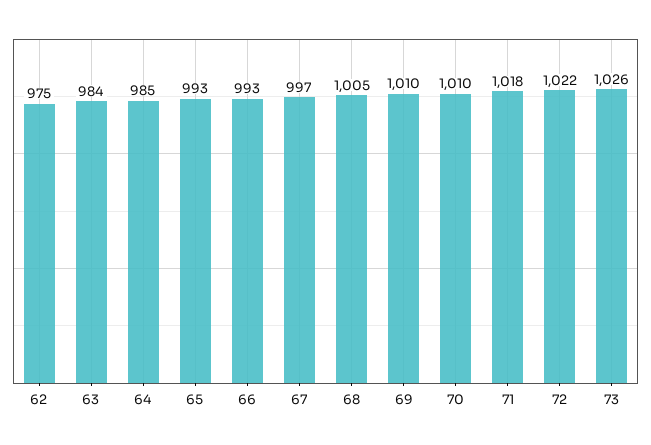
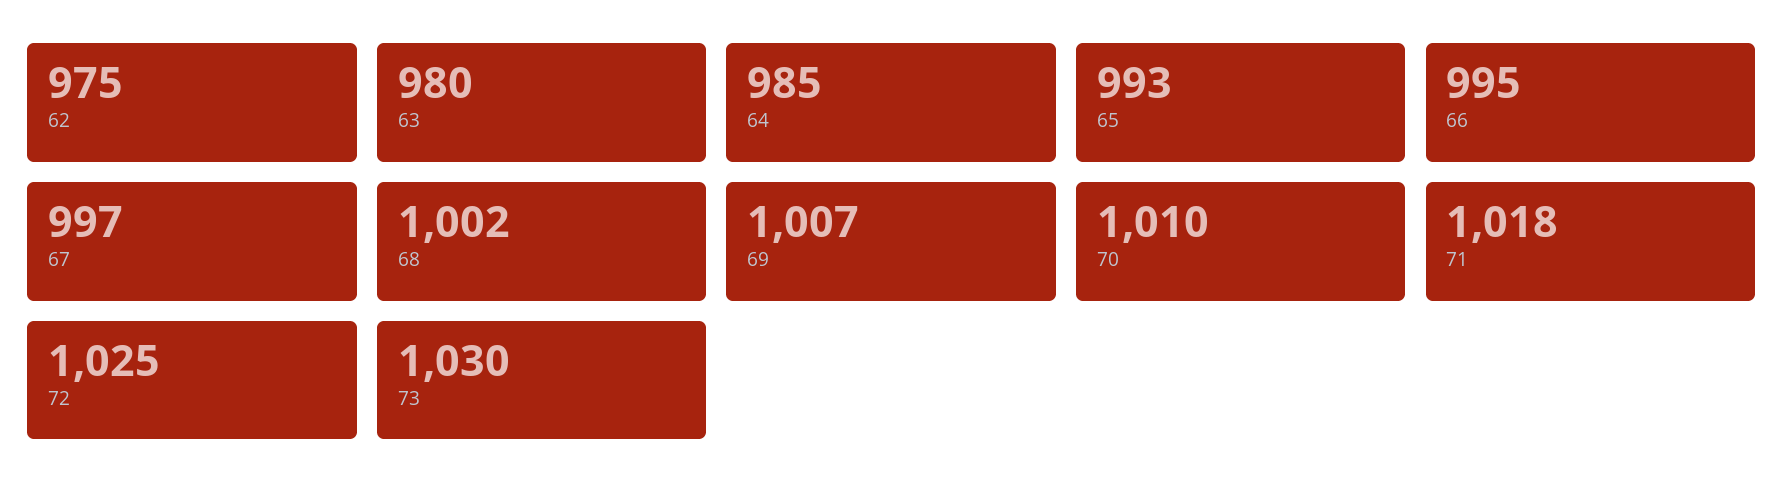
  {
    "62": 975,
-   "63": 984,
+   "63": 980,
    "64": 985,
    "65": 993,
-   "66": 993,
+   "66": 995,
    "67": 997,
-   "68": 1005,
+   "68": 1002,
-   "69": 1010,
+   "69": 1007,
    "70": 1010,
    "71": 1018,
-   "72": 1022,
+   "72": 1025,
-   "73": 1026
+   "73": 1030
  }

